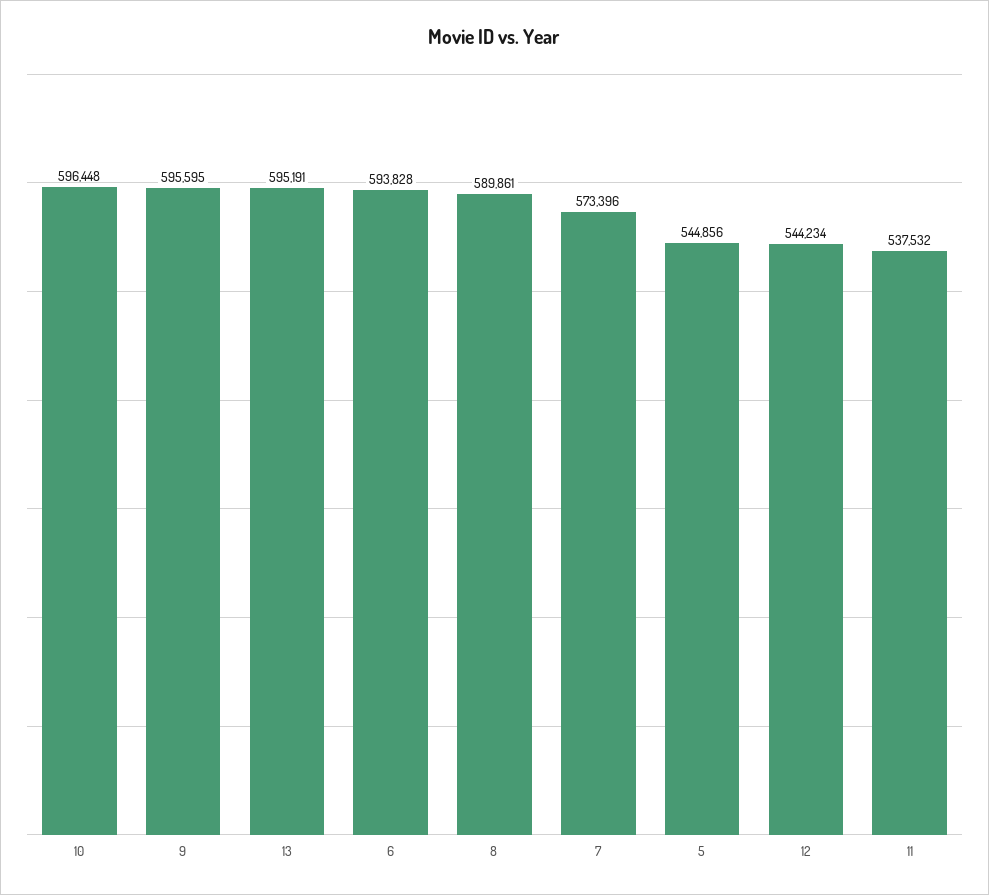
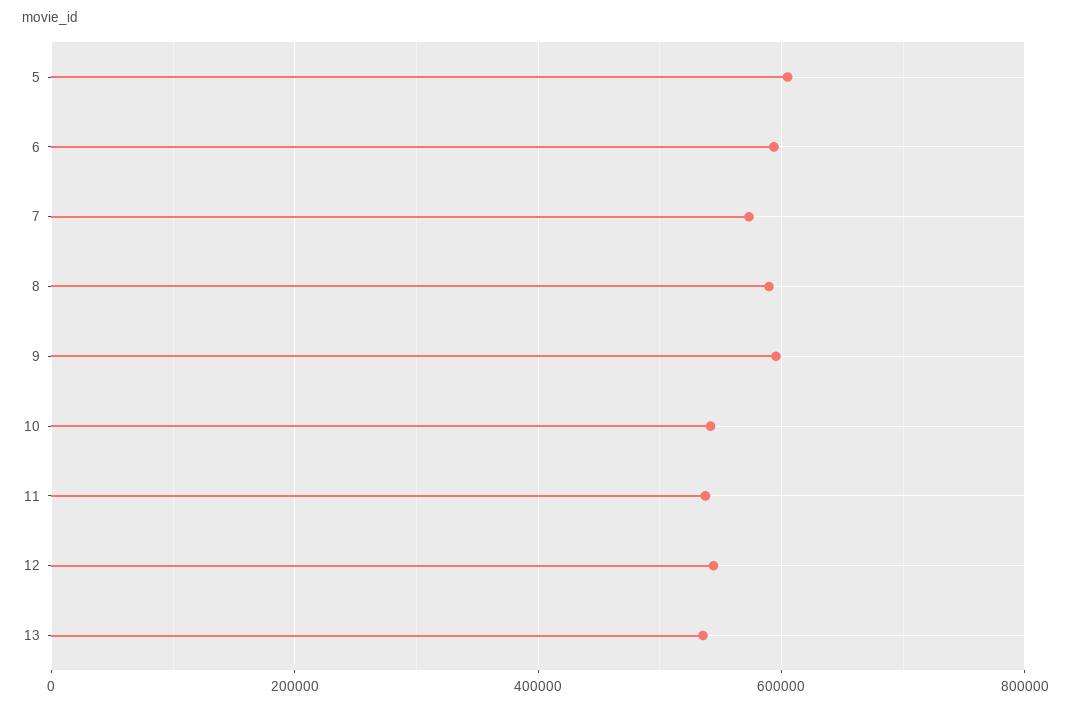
  {
-   "10": 596448,
+   "10": 540000,
    "9": 595595,
-   "13": 595191,
+   "13": 540000,
    "6": 593828,
    "8": 589861,
    "7": 573396,
-   "5": 544856,
+   "5": 600000,
    "12": 544234,
    "11": 537532
  }

